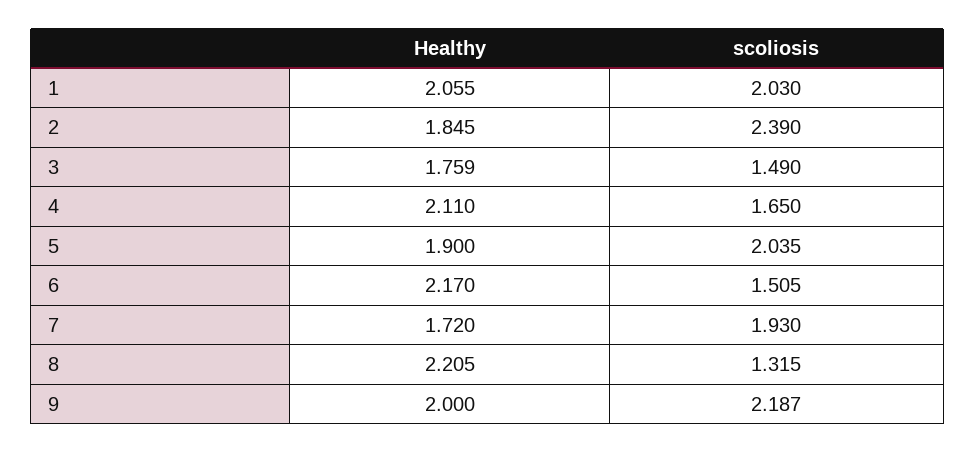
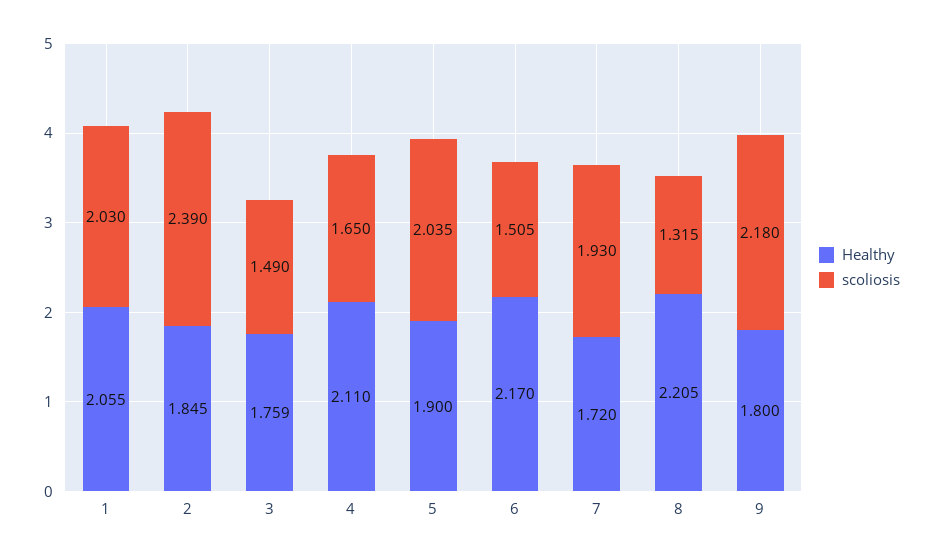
  {
    "Healthy": {
      "1": 2.055,
      "2": 1.845,
      "3": 1.759,
      "4": 2.11,
      "5": 1.9,
      "6": 2.17,
      "7": 1.72,
      "8": 2.205,
-     "9": 2
+     "9": 1.8
    },
    "scoliosis": {
      "1": 2.03,
      "2": 2.39,
      "3": 1.49,
      "4": 1.65,
      "5": 2.035,
      "6": 1.505,
      "7": 1.93,
      "8": 1.315,
-     "9": 2.187
+     "9": 2.18
    }
  }

